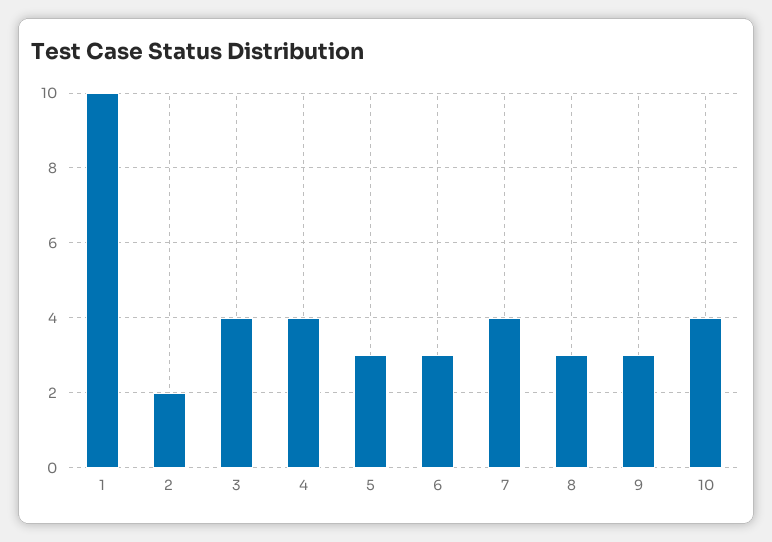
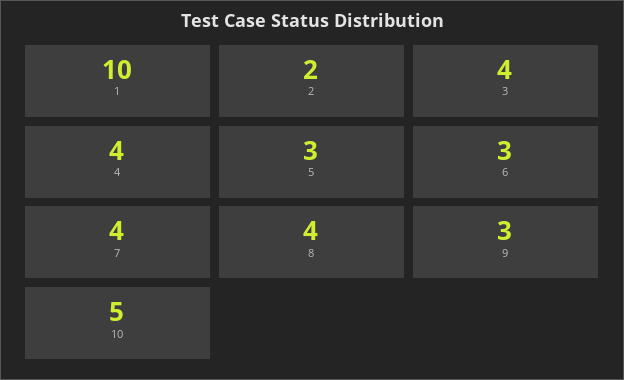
  {
    "1": 10,
    "2": 2,
    "3": 4,
    "4": 4,
    "5": 3,
    "6": 3,
    "7": 4,
-   "8": 3,
+   "8": 4,
    "9": 3,
-   "10": 4
+   "10": 5
  }

